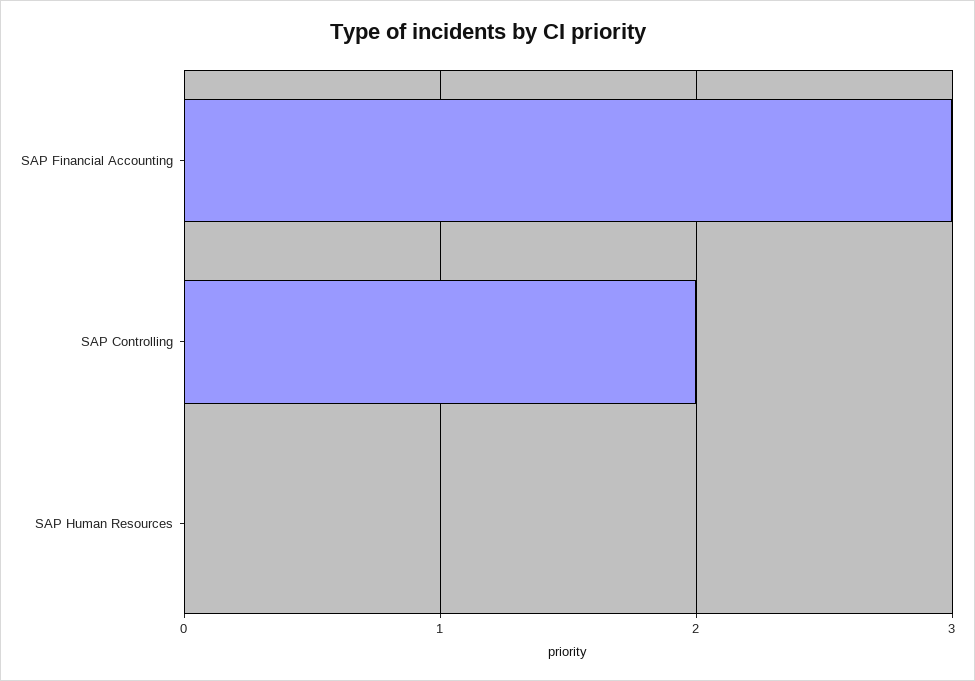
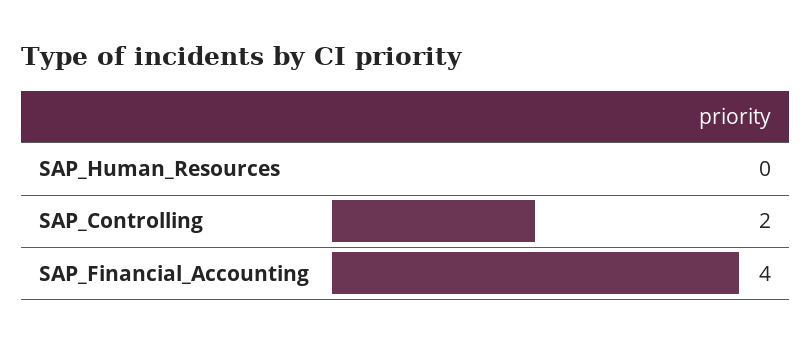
  {
-   "SAP Financial Accounting": 3,
+   "SAP Financial Accounting": 4,
    "SAP Controlling": 2,
    "SAP Human Resources": 0
  }

